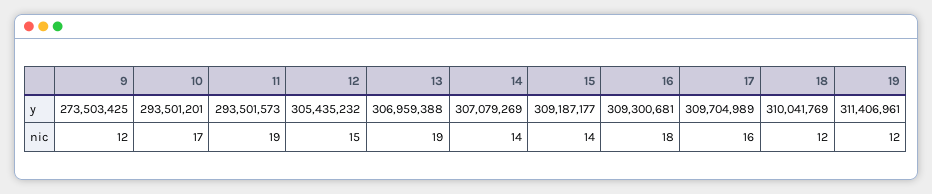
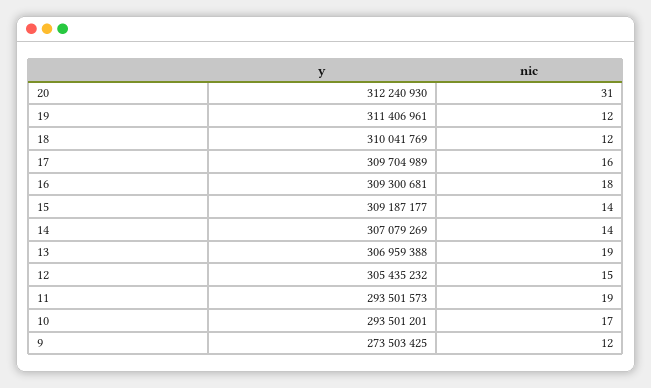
  {
    "9": {
      "y": 273503425,
      "nic": 12
    },
    "10": {
      "y": 293501201,
      "nic": 17
    },
    "11": {
      "y": 293501573,
      "nic": 19
    },
    "12": {
      "y": 305435232,
      "nic": 15
    },
    "13": {
      "y": 306959388,
      "nic": 19
    },
    "14": {
      "y": 307079269,
      "nic": 14
    },
    "15": {
      "y": 309187177,
      "nic": 14
    },
    "16": {
      "y": 309300681,
      "nic": 18
    },
    "17": {
      "y": 309704989,
      "nic": 16
    },
    "18": {
      "y": 310041769,
      "nic": 12
    },
    "19": {
      "y": 311406961,
      "nic": 12
-   }
+   },
+   "20": {
+     "y": 312240930,
+     "nic": 31
+   }
  }

